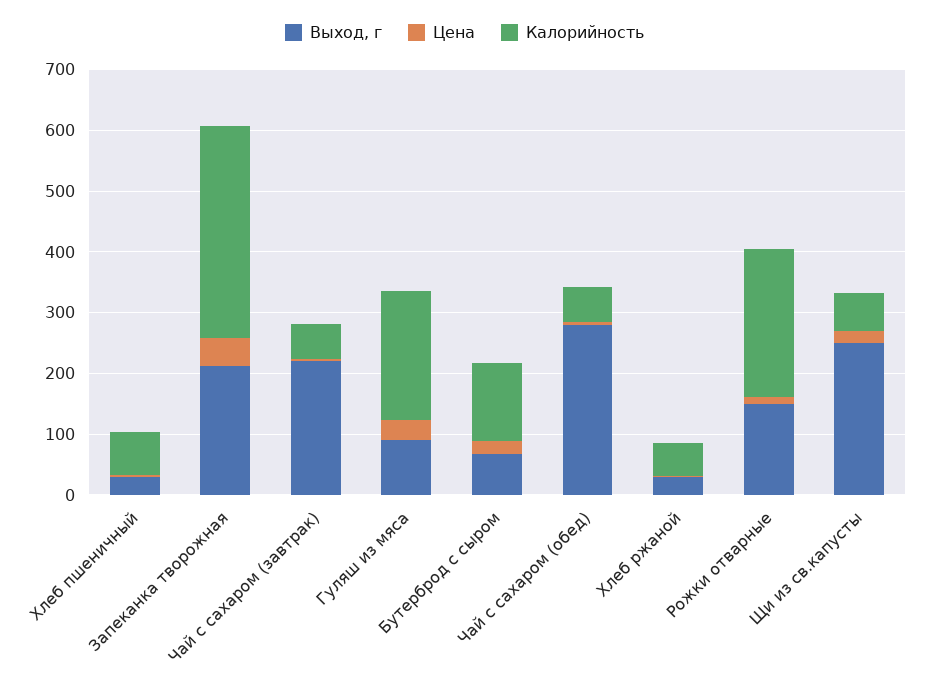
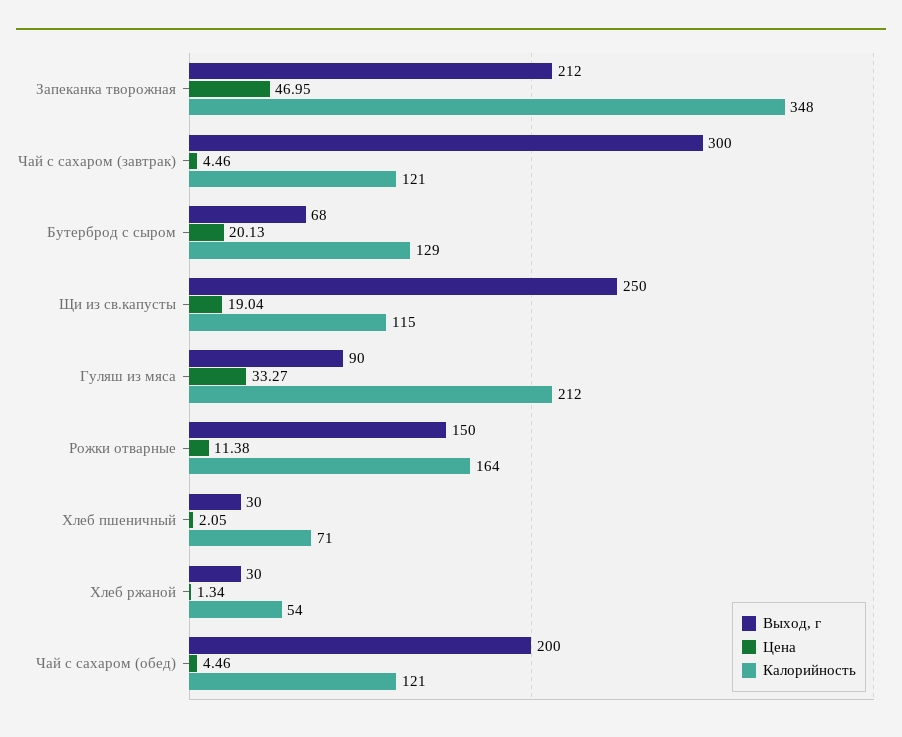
  {
    "Выход, г": {
      "Хлеб пшеничный": 30,
      "Запеканка творожная": 212,
-     "Чай с сахаром (завтрак)": 220,
+     "Чай с сахаром (завтрак)": 300,
      "Гуляш из мяса": 90,
      "Бутерброд с сыром": 68,
-     "Чай с сахаром (обед)": 280,
+     "Чай с сахаром (обед)": 200,
      "Хлеб ржаной": 30,
      "Рожки отварные": 150,
      "Щи из св.капусты": 250
    },
    "Цена": {
      "Хлеб пшеничный": 2.05,
      "Запеканка творожная": 46.95,
      "Чай с сахаром (завтрак)": 4.46,
      "Гуляш из мяса": 33.27,
      "Бутерброд с сыром": 20.13,
      "Чай с сахаром (обед)": 4.46,
      "Хлеб ржаной": 1.34,
      "Рожки отварные": 11.38,
      "Щи из св.капусты": 19.04
    },
    "Калорийность": {
      "Хлеб пшеничный": 71,
      "Запеканка творожная": 348,
-     "Чай с сахаром (завтрак)": 60,
+     "Чай с сахаром (завтрак)": 121,
      "Гуляш из мяса": 212,
      "Бутерброд с сыром": 129,
-     "Чай с сахаром (обед)": 60,
+     "Чай с сахаром (обед)": 121,
      "Хлеб ржаной": 54,
-     "Рожки отварные": 240,
+     "Рожки отварные": 164,
-     "Щи из св.капусты": 60
+     "Щи из св.капусты": 115
    }
  }

